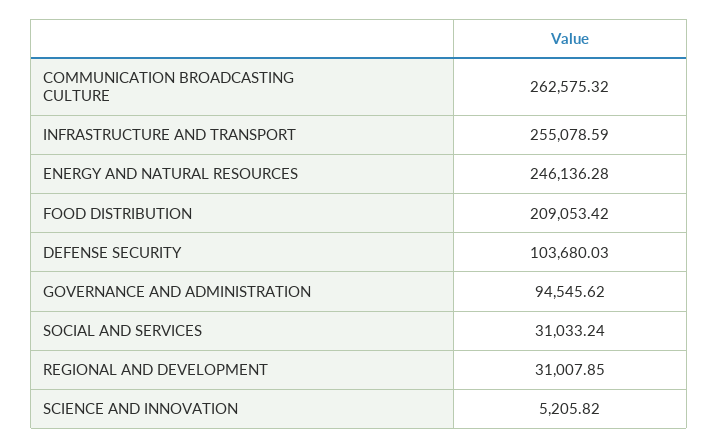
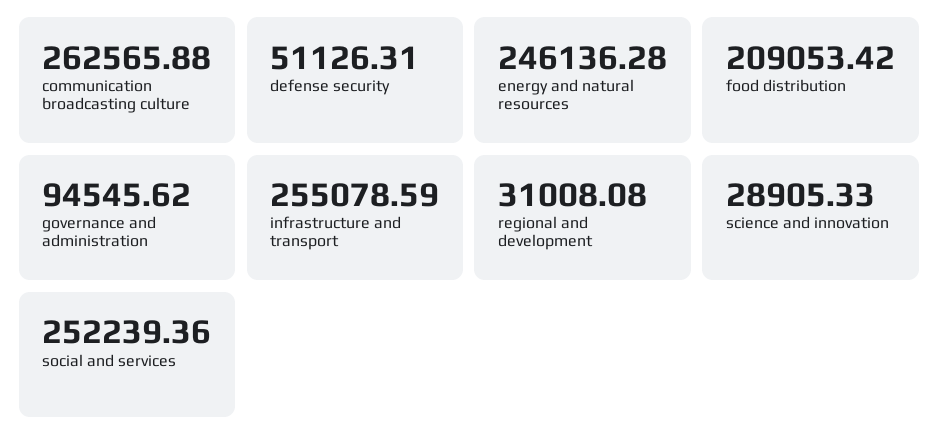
  {
-   "COMMUNICATION BROADCASTING CULTURE": 262575.32,
+   "COMMUNICATION BROADCASTING CULTURE": 262565.88,
    "INFRASTRUCTURE AND TRANSPORT": 255078.59,
    "ENERGY AND NATURAL RESOURCES": 246136.28,
    "FOOD DISTRIBUTION": 209053.42,
-   "DEFENSE SECURITY": 103680.03,
+   "DEFENSE SECURITY": 51126.31,
    "GOVERNANCE AND ADMINISTRATION": 94545.62,
-   "SOCIAL AND SERVICES": 31033.24,
+   "SOCIAL AND SERVICES": 252239.36,
-   "REGIONAL AND DEVELOPMENT": 31007.85,
+   "REGIONAL AND DEVELOPMENT": 31008.08,
-   "SCIENCE AND INNOVATION": 5205.82
+   "SCIENCE AND INNOVATION": 28905.33
  }

